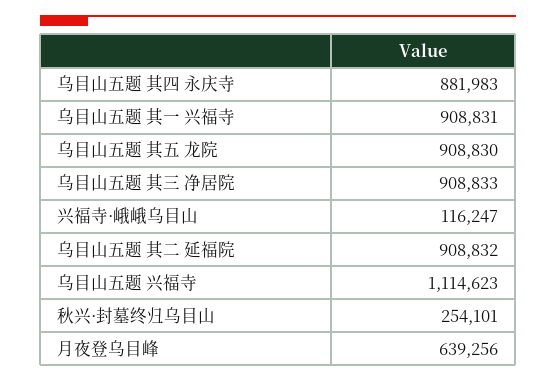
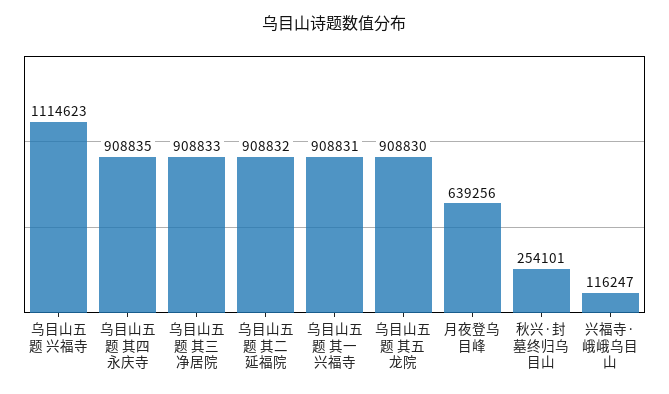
  {
-   "乌目山五题 其四 永庆寺": 881983,
+   "乌目山五题 其四 永庆寺": 908835,
    "乌目山五题 其一 兴福寺": 908831,
    "乌目山五题 其五 龙院": 908830,
    "乌目山五题 其三 净居院": 908833,
    "兴福寺·峨峨乌目山": 116247,
    "乌目山五题 其二 延福院": 908832,
    "乌目山五题 兴福寺": 1114623,
    "秋兴·封墓终归乌目山": 254101,
    "月夜登乌目峰": 639256
  }

